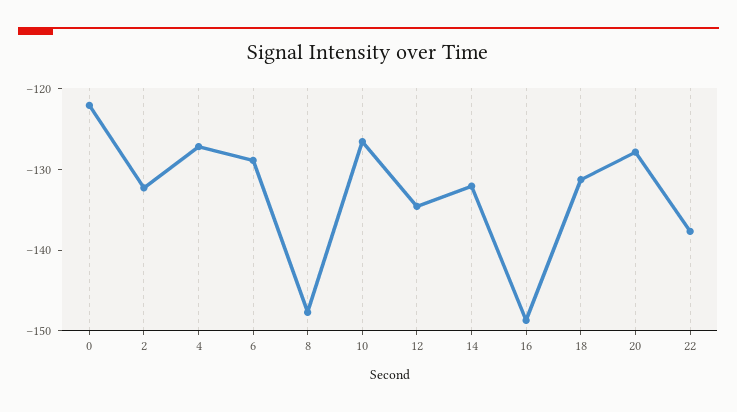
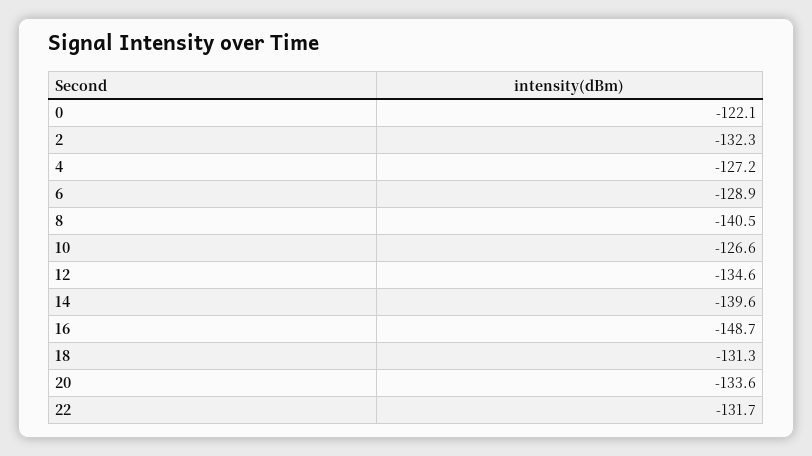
  {
    "0": -122.1,
    "2": -132.3,
    "4": -127.2,
    "6": -128.9,
-   "8": -148,
+   "8": -140.5,
    "10": -126.6,
    "12": -134.6,
-   "14": -132,
+   "14": -139.6,
    "16": -148.7,
    "18": -131.3,
-   "20": -128,
+   "20": -133.6,
-   "22": -138
+   "22": -131.7
  }

